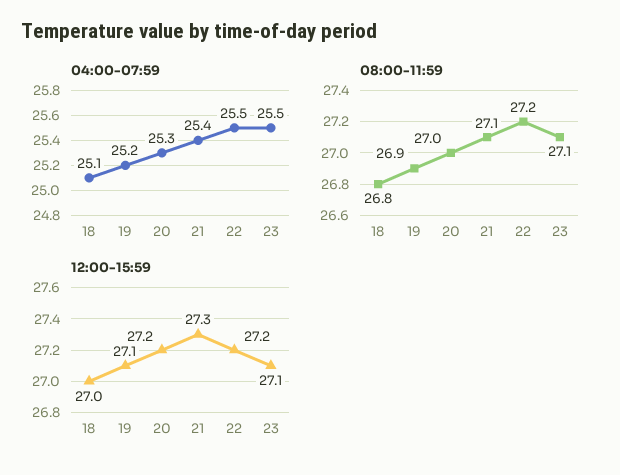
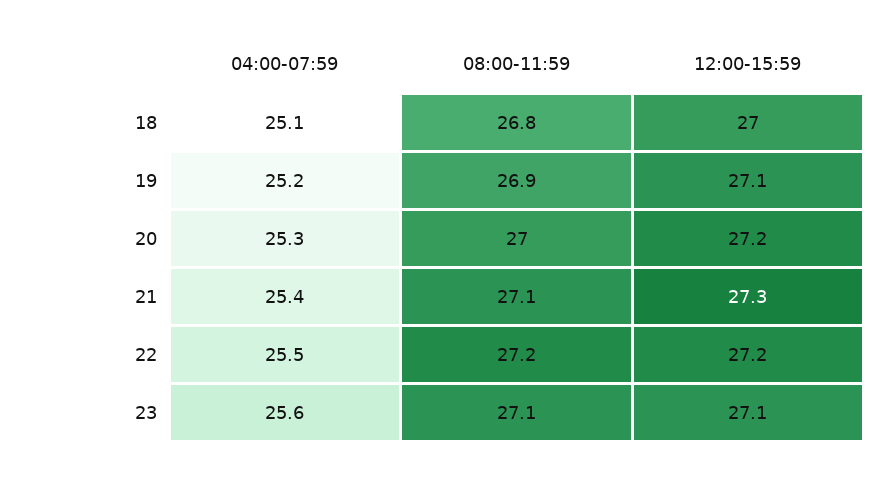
  {
    "04:00-07:59": {
      "18": 25.1,
      "19": 25.2,
      "20": 25.3,
      "21": 25.4,
      "22": 25.5,
-     "23": 25.5
+     "23": 25.6
    },
    "08:00-11:59": {
      "18": 26.8,
      "19": 26.9,
      "20": 27,
      "21": 27.1,
      "22": 27.2,
      "23": 27.1
    },
    "12:00-15:59": {
      "18": 27,
      "19": 27.1,
      "20": 27.2,
      "21": 27.3,
      "22": 27.2,
      "23": 27.1
    }
  }

